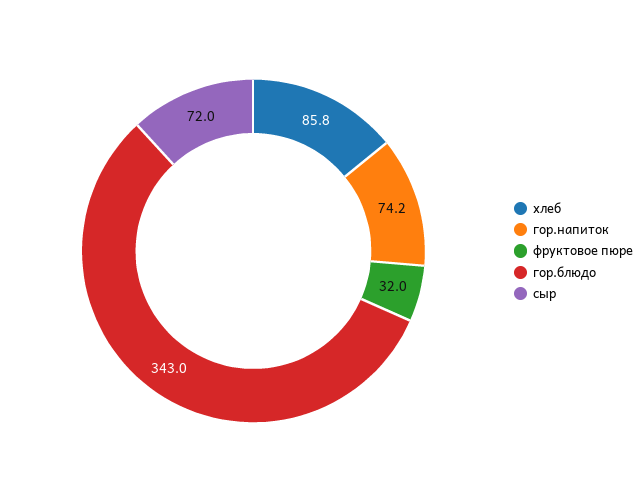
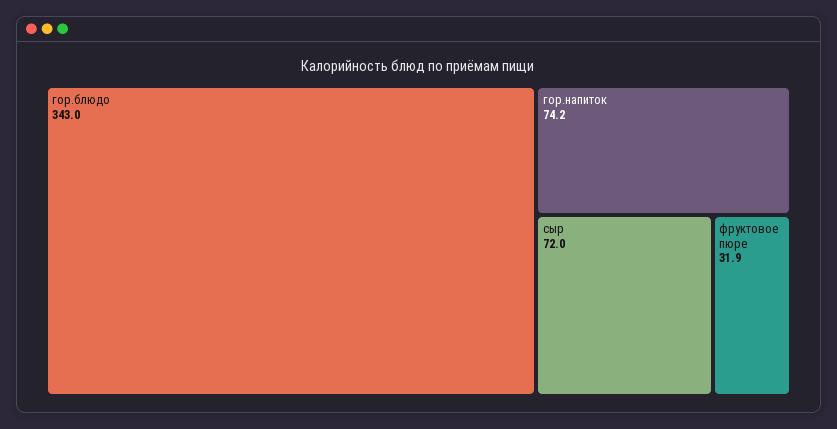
  {
-   "хлеб": 85.8,
    "гор.напиток": 74.2,
-   "фруктовое пюре": 32,
+   "фруктовое пюре": 31.9,
    "гор.блюдо": 343,
    "сыр": 72
  }

